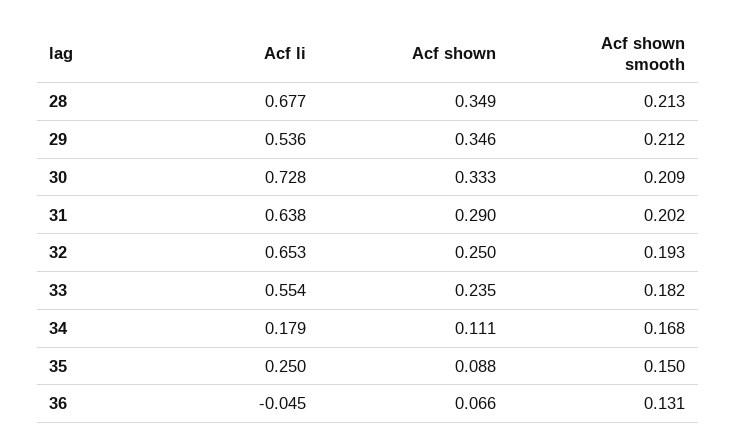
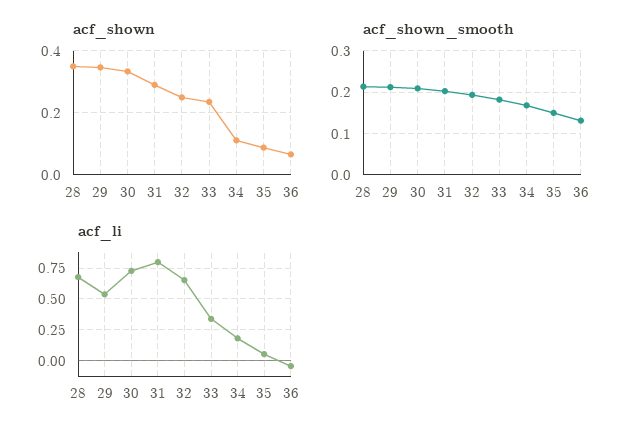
  {
    "Acf li": {
      "28": 0.677,
      "29": 0.536,
      "30": 0.728,
-     "31": 0.638,
+     "31": 0.8,
      "32": 0.653,
-     "33": 0.554,
+     "33": 0.35,
      "34": 0.179,
-     "35": 0.25,
+     "35": 0.05,
      "36": -0.045
    },
    "Acf shown": {
      "28": 0.349,
      "29": 0.346,
      "30": 0.333,
      "31": 0.29,
      "32": 0.25,
      "33": 0.235,
      "34": 0.111,
      "35": 0.088,
      "36": 0.066
    },
    "Acf shown smooth": {
      "28": 0.213,
      "29": 0.212,
      "30": 0.209,
      "31": 0.202,
      "32": 0.193,
      "33": 0.182,
      "34": 0.168,
      "35": 0.15,
      "36": 0.131
    }
  }

